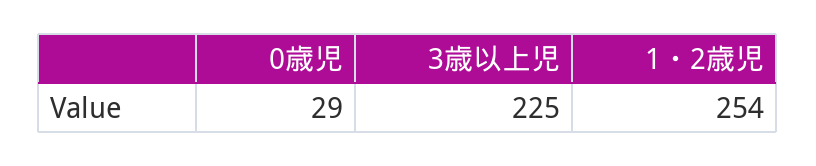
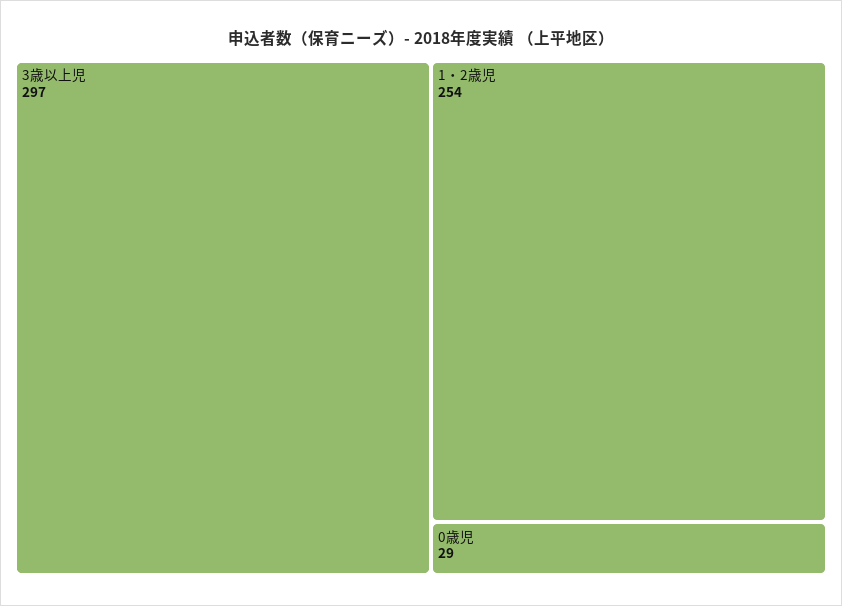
  {
    "0歳児": 29,
-   "3歳以上児": 225,
+   "3歳以上児": 297,
    "1・2歳児": 254
  }

